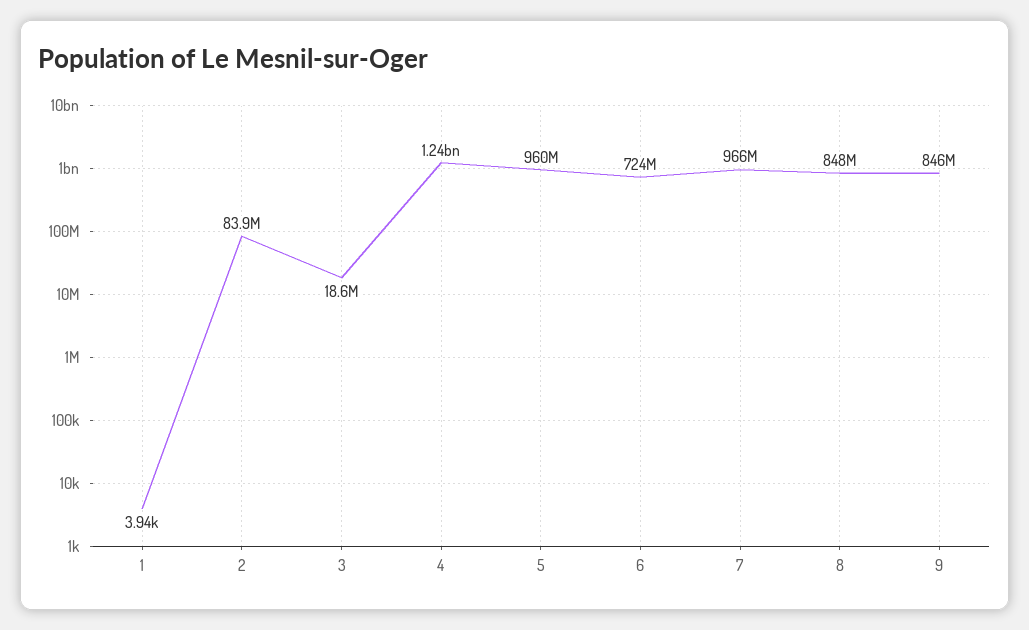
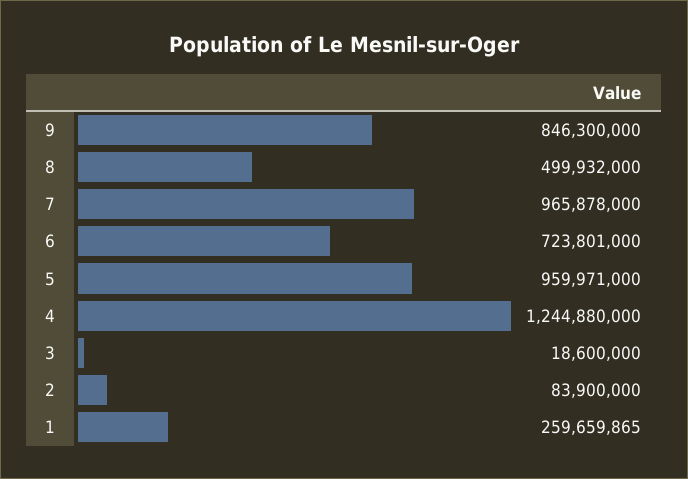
  {
-   "1": 3940,
+   "1": 259659865,
    "2": 83900000,
    "3": 18600000,
    "4": 1244880000,
    "5": 959971000,
    "6": 723801000,
    "7": 965878000,
-   "8": 848000000,
+   "8": 499932000,
    "9": 846300000
  }

